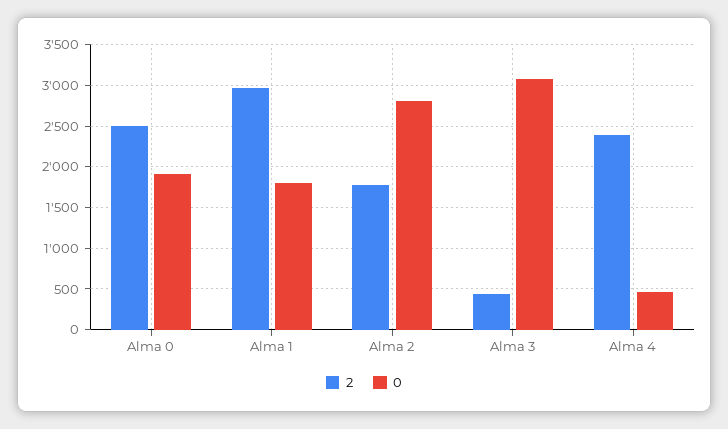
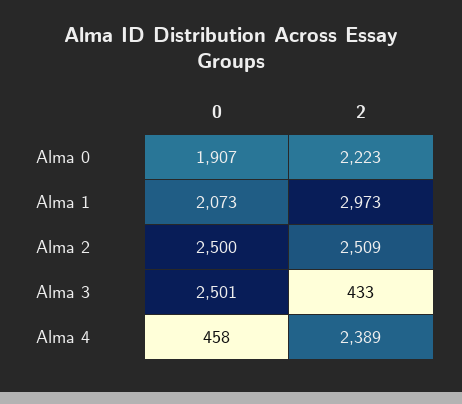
  {
    "2": {
-     "Alma 0": 2500,
+     "Alma 0": 2223,
      "Alma 1": 2973,
-     "Alma 2": 1800,
+     "Alma 2": 2509,
      "Alma 3": 433,
      "Alma 4": 2389
    },
    "0": {
      "Alma 0": 1907,
-     "Alma 1": 1800,
+     "Alma 1": 2073,
-     "Alma 2": 2800,
+     "Alma 2": 2500,
-     "Alma 3": 3100,
+     "Alma 3": 2501,
      "Alma 4": 458
    }
  }

